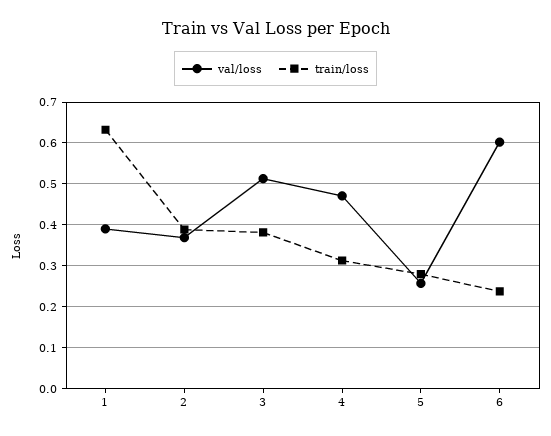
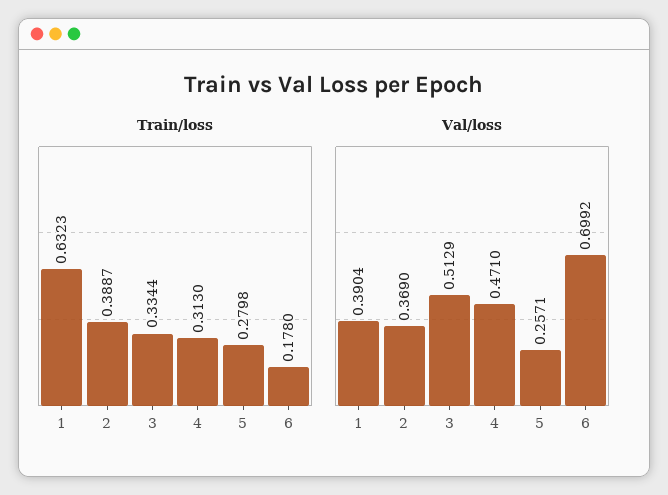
  {
    "val/loss": {
      "1": 0.3904,
      "2": 0.369,
      "3": 0.5129,
      "4": 0.471,
      "5": 0.2571,
-     "6": 0.6
+     "6": 0.6992
    },
    "train/loss": {
      "1": 0.6323,
      "2": 0.3887,
-     "3": 0.38,
+     "3": 0.3344,
      "4": 0.313,
      "5": 0.2798,
-     "6": 0.24
+     "6": 0.178
    }
  }

